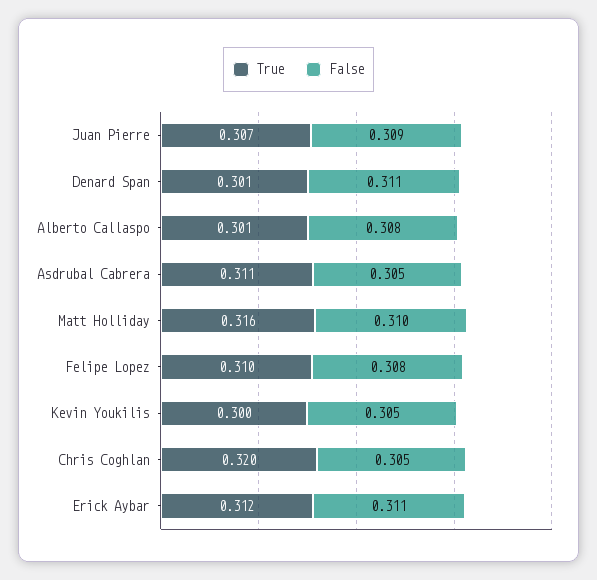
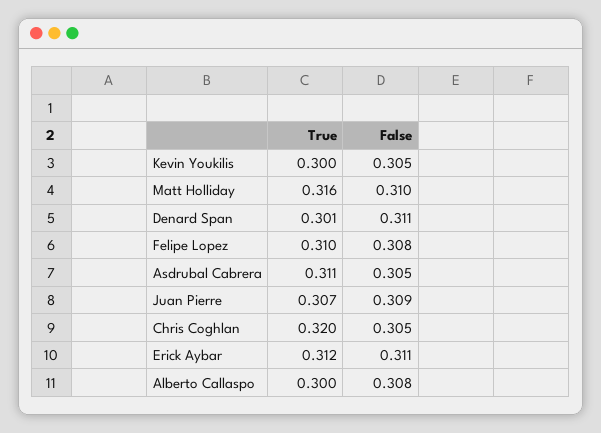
  {
    "True": {
      "Juan Pierre": 0.307,
      "Denard Span": 0.301,
-     "Alberto Callaspo": 0.301,
+     "Alberto Callaspo": 0.3,
      "Asdrubal Cabrera": 0.311,
      "Matt Holliday": 0.316,
      "Felipe Lopez": 0.31,
      "Kevin Youkilis": 0.3,
      "Chris Coghlan": 0.32,
      "Erick Aybar": 0.312
    },
    "False": {
      "Juan Pierre": 0.309,
      "Denard Span": 0.311,
      "Alberto Callaspo": 0.308,
      "Asdrubal Cabrera": 0.305,
      "Matt Holliday": 0.31,
      "Felipe Lopez": 0.308,
      "Kevin Youkilis": 0.305,
      "Chris Coghlan": 0.305,
      "Erick Aybar": 0.311
    }
  }

